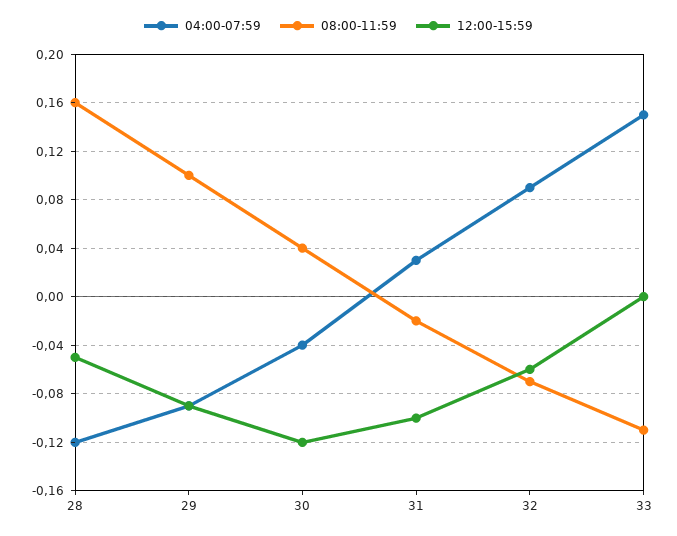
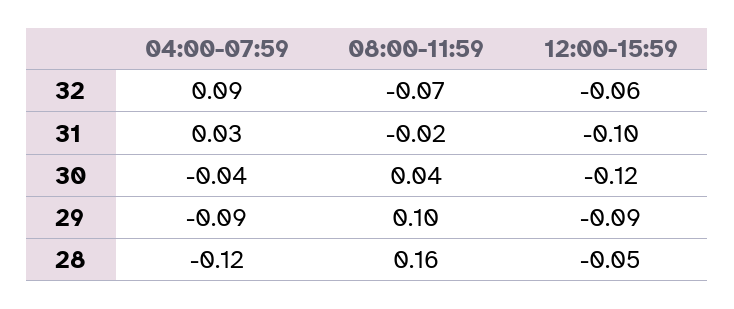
  {
    "04:00-07:59": {
      "28": -0.12,
      "29": -0.09,
      "30": -0.04,
      "31": 0.03,
-     "32": 0.09,
+     "32": 0.09
-     "33": 0.15
    },
    "08:00-11:59": {
      "28": 0.16,
      "29": 0.1,
      "30": 0.04,
      "31": -0.02,
-     "32": -0.07,
+     "32": -0.07
-     "33": -0.11
    },
    "12:00-15:59": {
      "28": -0.05,
      "29": -0.09,
      "30": -0.12,
      "31": -0.1,
-     "32": -0.06,
+     "32": -0.06
-     "33": 0
    }
  }

